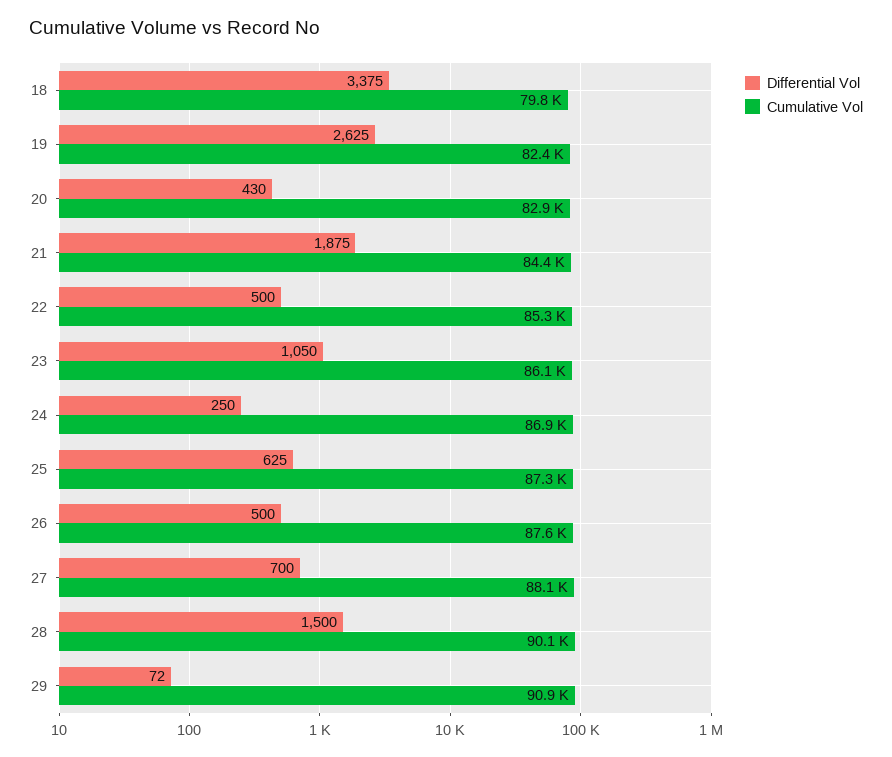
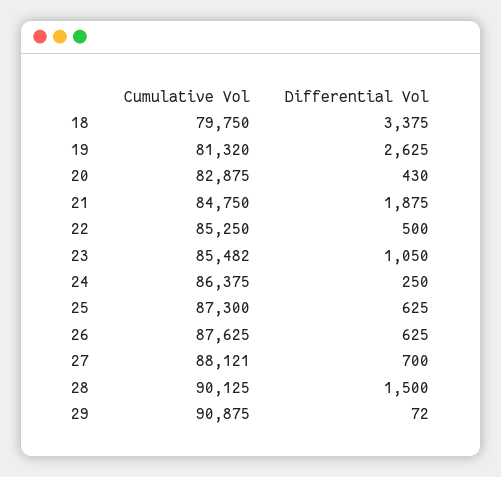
  {
    "Differential Vol": {
      "18": 3375,
      "19": 2625,
      "20": 430,
      "21": 1875,
      "22": 500,
      "23": 1050,
      "24": 250,
      "25": 625,
-     "26": 500,
+     "26": 625,
      "27": 700,
      "28": 1500,
      "29": 72
    },
    "Cumulative Vol": {
      "18": 79750,
-     "19": 82400,
+     "19": 81320,
      "20": 82875,
-     "21": 84400,
+     "21": 84750,
      "22": 85250,
-     "23": 86100,
+     "23": 85482,
-     "24": 86900,
+     "24": 86375,
      "25": 87300,
      "26": 87625,
      "27": 88121,
      "28": 90125,
      "29": 90875
    }
  }

